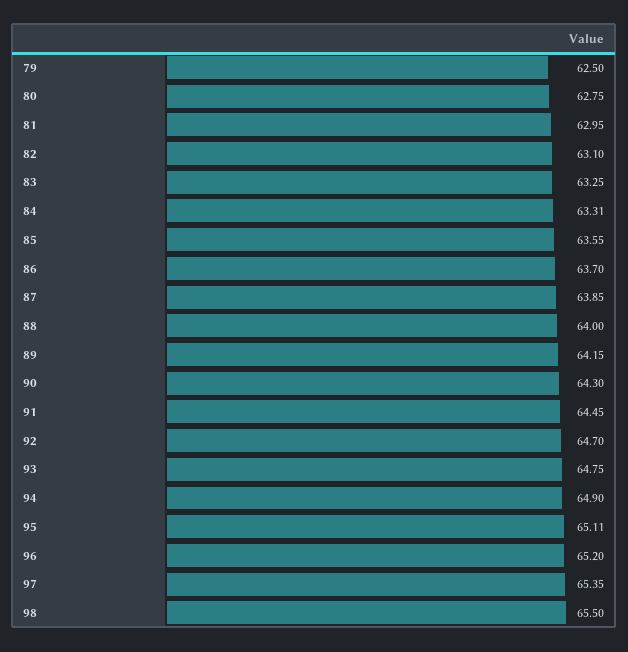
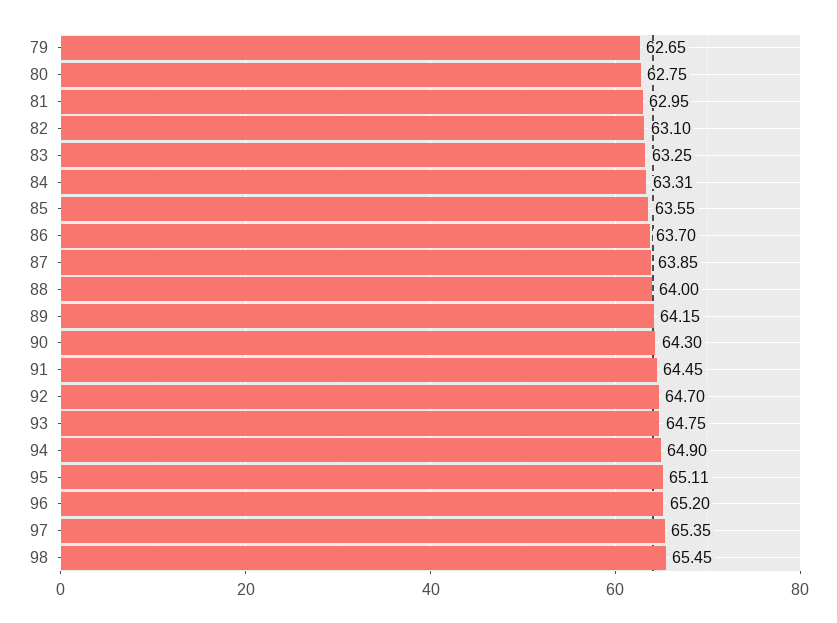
  {
-   "79": 62.5,
+   "79": 62.65,
    "80": 62.75,
    "81": 62.95,
    "82": 63.1,
    "83": 63.25,
    "84": 63.31,
    "85": 63.55,
    "86": 63.7,
    "87": 63.85,
    "88": 64,
    "89": 64.15,
    "90": 64.3,
    "91": 64.45,
    "92": 64.7,
    "93": 64.75,
    "94": 64.9,
    "95": 65.11,
    "96": 65.2,
    "97": 65.35,
-   "98": 65.5
+   "98": 65.45
  }

